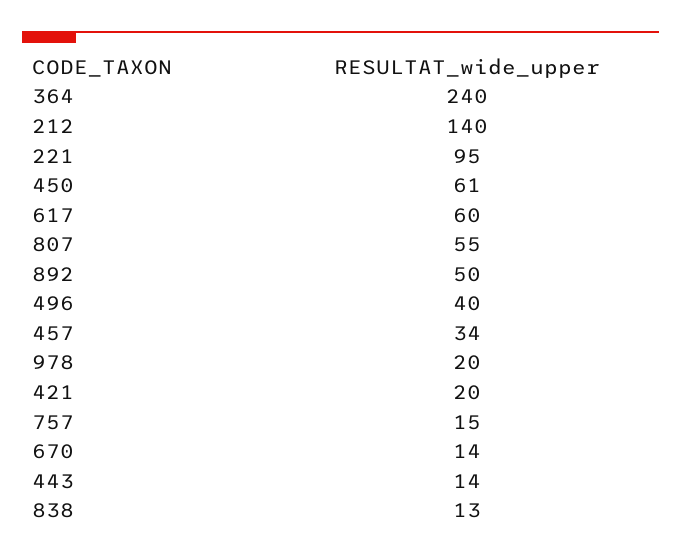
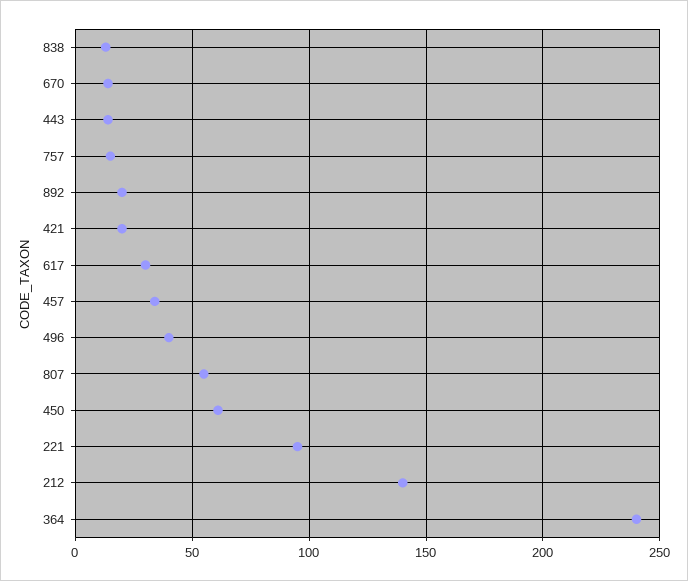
  {
    "364": 240,
    "212": 140,
    "221": 95,
    "450": 61,
-   "617": 60,
+   "617": 30,
    "807": 55,
-   "892": 50,
+   "892": 20,
    "496": 40,
    "457": 34,
-   "978": 20,
    "421": 20,
    "757": 15,
    "670": 14,
    "443": 14,
    "838": 13
  }

